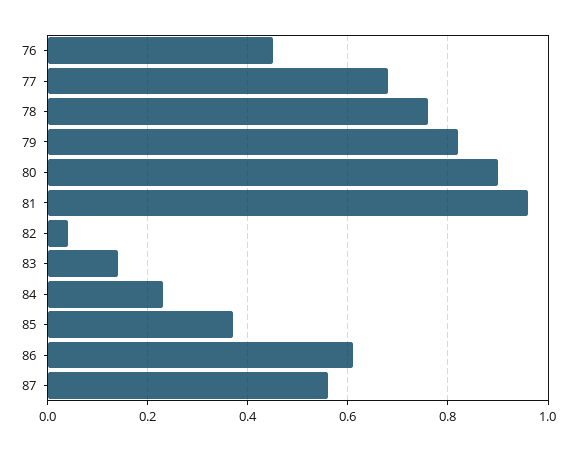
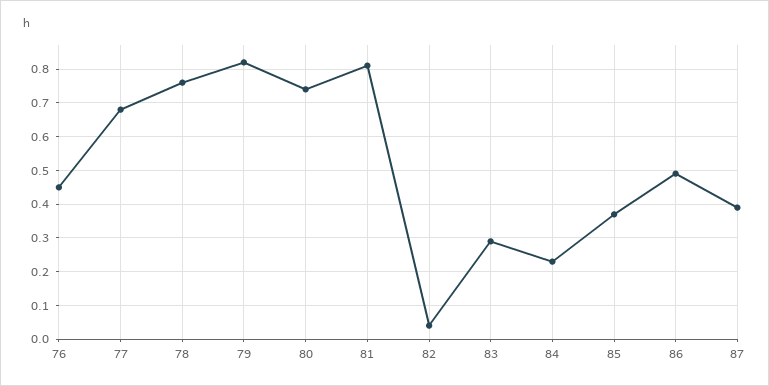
  {
    "76": 0.45,
    "77": 0.7,
    "78": 0.75,
    "79": 0.8,
-   "80": 0.9,
+   "80": 0.75,
-   "81": 0.95,
+   "81": 0.8,
    "82": 0.05,
-   "83": 0.15,
+   "83": 0.3,
    "84": 0.25,
    "85": 0.35,
-   "86": 0.6,
+   "86": 0.5,
-   "87": 0.55
+   "87": 0.4
  }

